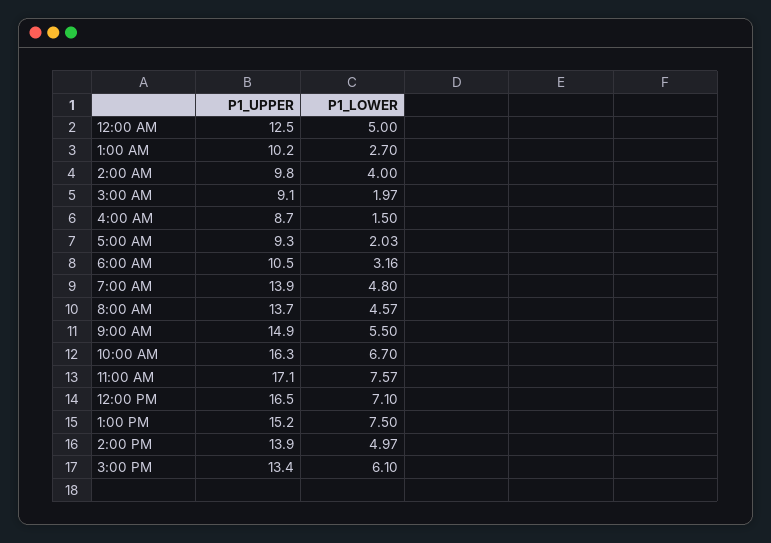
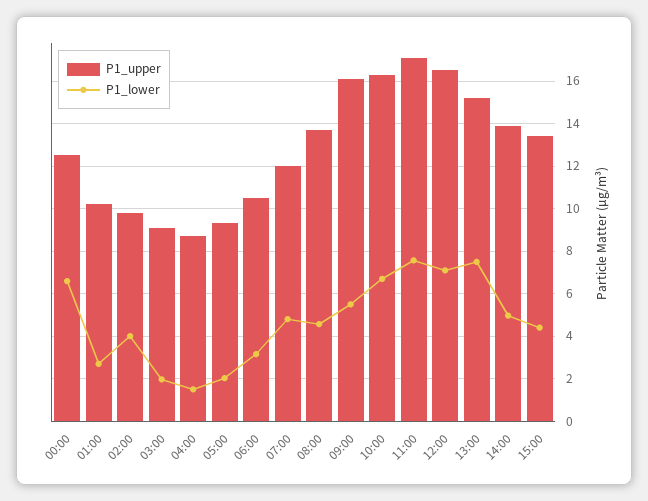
  {
    "P1_UPPER": {
      "12:00 AM": 12.5,
      "1:00 AM": 10.2,
      "2:00 AM": 9.8,
      "3:00 AM": 9.1,
      "4:00 AM": 8.7,
      "5:00 AM": 9.3,
      "6:00 AM": 10.5,
-     "7:00 AM": 13.9,
+     "7:00 AM": 12,
      "8:00 AM": 13.7,
-     "9:00 AM": 14.9,
+     "9:00 AM": 16,
      "10:00 AM": 16.3,
      "11:00 AM": 17.1,
      "12:00 PM": 16.5,
      "1:00 PM": 15.2,
      "2:00 PM": 13.9,
      "3:00 PM": 13.4
    },
    "P1_LOWER": {
-     "12:00 AM": 5,
+     "12:00 AM": 6.5,
      "1:00 AM": 2.7,
      "2:00 AM": 4,
      "3:00 AM": 1.97,
      "4:00 AM": 1.5,
      "5:00 AM": 2.03,
      "6:00 AM": 3.16,
      "7:00 AM": 4.8,
      "8:00 AM": 4.57,
      "9:00 AM": 5.5,
      "10:00 AM": 6.7,
      "11:00 AM": 7.57,
      "12:00 PM": 7.1,
      "1:00 PM": 7.5,
      "2:00 PM": 4.97,
-     "3:00 PM": 6.1
+     "3:00 PM": 4.5
    }
  }

